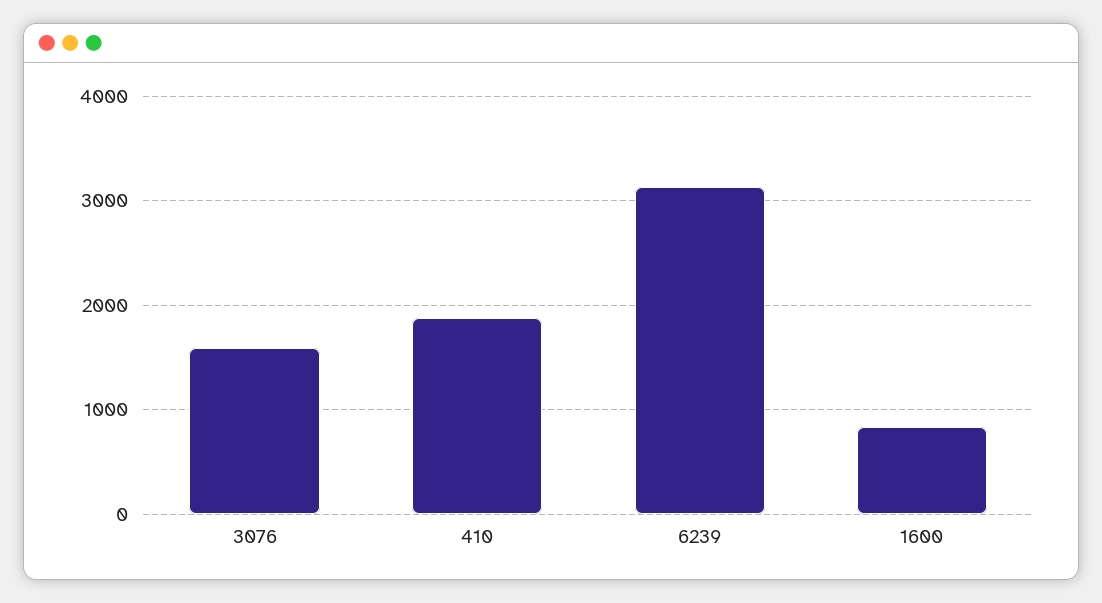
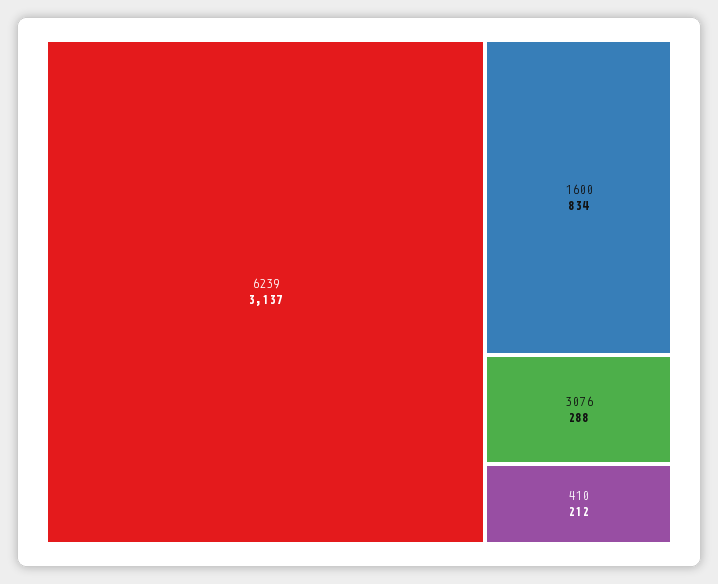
  {
-   "3076": 1600,
+   "3076": 288,
-   "410": 1900,
+   "410": 212,
    "6239": 3137,
    "1600": 834
  }

